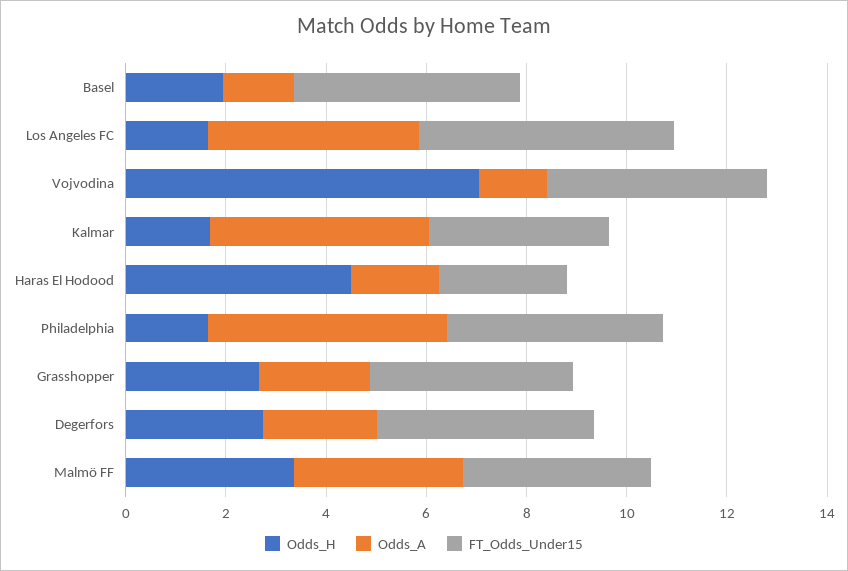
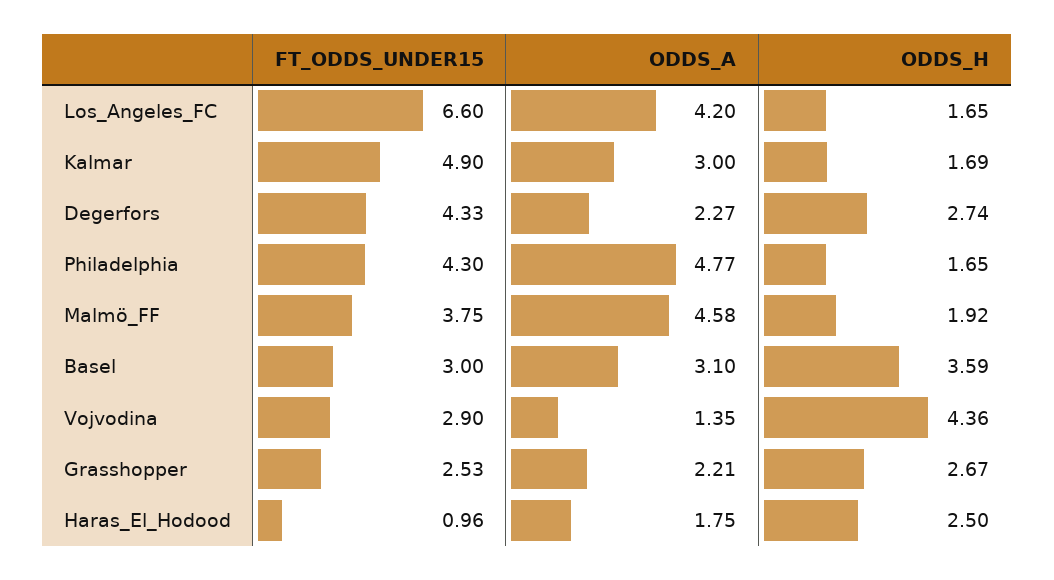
  {
    "Odds_H": {
-     "Basel": 2,
+     "Basel": 3.59,
      "Los Angeles FC": 1.65,
-     "Vojvodina": 7,
+     "Vojvodina": 4.36,
      "Kalmar": 1.69,
-     "Haras El Hodood": 4.5,
+     "Haras El Hodood": 2.5,
      "Philadelphia": 1.65,
      "Grasshopper": 2.67,
      "Degerfors": 2.74,
-     "Malmö FF": 3.5
+     "Malmö FF": 1.92
    },
    "Odds_A": {
-     "Basel": 1.5,
+     "Basel": 3.1,
      "Los Angeles FC": 4.2,
      "Vojvodina": 1.35,
-     "Kalmar": 4.5,
+     "Kalmar": 3,
      "Haras El Hodood": 1.75,
      "Philadelphia": 4.77,
      "Grasshopper": 2.21,
      "Degerfors": 2.27,
-     "Malmö FF": 3.5
+     "Malmö FF": 4.58
    },
    "FT_Odds_Under15": {
-     "Basel": 4.5,
+     "Basel": 3,
-     "Los Angeles FC": 5,
+     "Los Angeles FC": 6.6,
-     "Vojvodina": 4.5,
+     "Vojvodina": 2.9,
-     "Kalmar": 3.5,
+     "Kalmar": 4.9,
-     "Haras El Hodood": 2.5,
+     "Haras El Hodood": 0.96,
      "Philadelphia": 4.3,
-     "Grasshopper": 4,
+     "Grasshopper": 2.53,
      "Degerfors": 4.33,
      "Malmö FF": 3.75
    }
  }

